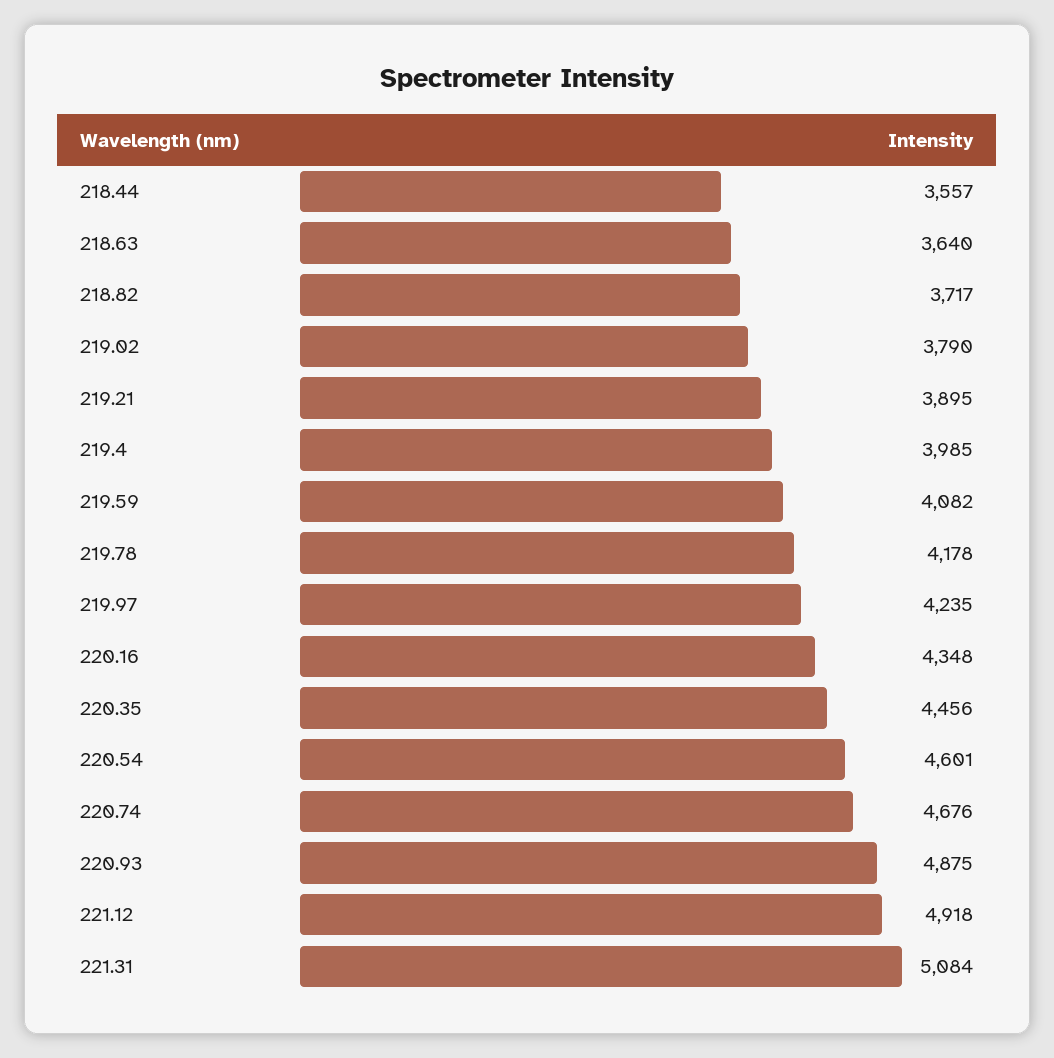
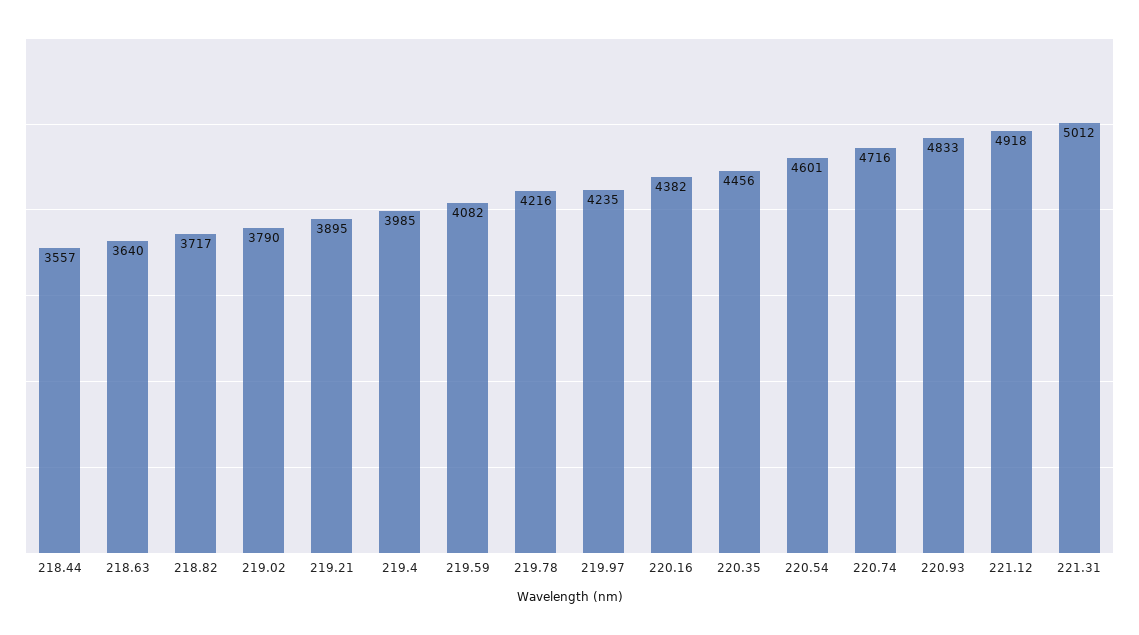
  {
    "218.44": 3557,
    "218.63": 3640,
    "218.82": 3717,
    "219.02": 3790,
    "219.21": 3895,
    "219.4": 3985,
    "219.59": 4082,
-   "219.78": 4178,
+   "219.78": 4216,
    "219.97": 4235,
-   "220.16": 4348,
+   "220.16": 4382,
    "220.35": 4456,
    "220.54": 4601,
-   "220.74": 4676,
+   "220.74": 4716,
-   "220.93": 4875,
+   "220.93": 4833,
    "221.12": 4918,
-   "221.31": 5084
+   "221.31": 5012
  }

